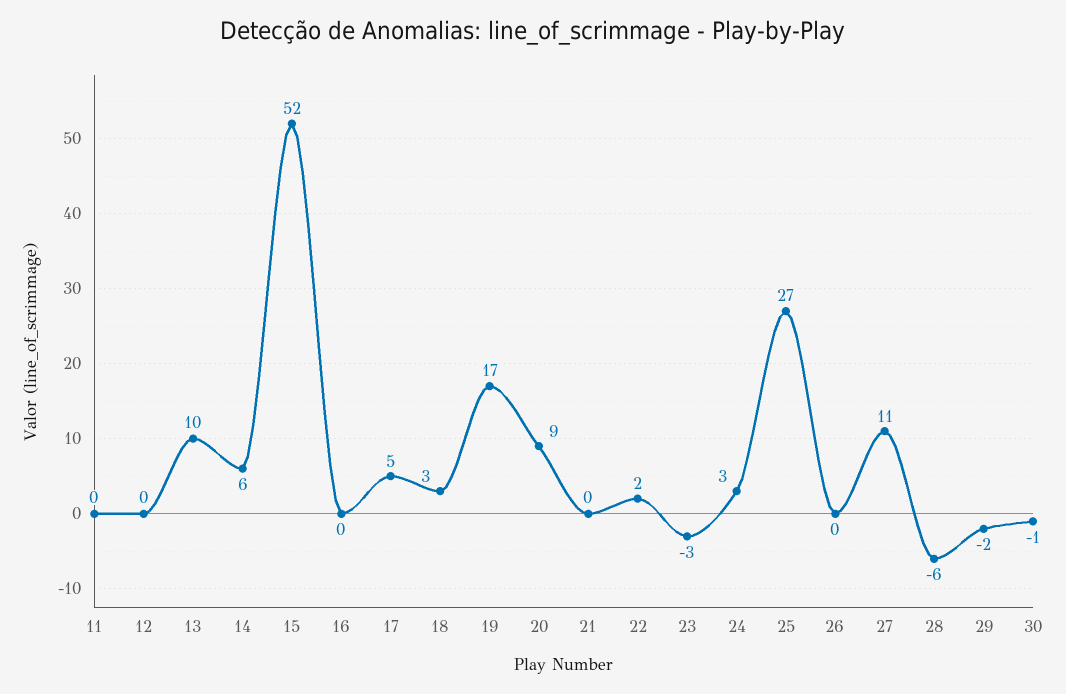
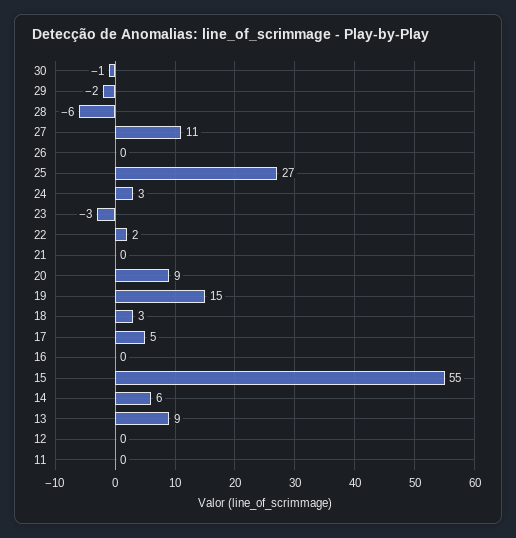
  {
    "11": 0,
    "12": 0,
-   "13": 10,
+   "13": 9,
    "14": 6,
-   "15": 52,
+   "15": 55,
    "16": 0,
    "17": 5,
    "18": 3,
-   "19": 17,
+   "19": 15,
    "20": 9,
    "21": 0,
    "22": 2,
    "23": -3,
    "24": 3,
    "25": 27,
    "26": 0,
    "27": 11,
    "28": -6,
    "29": -2,
    "30": -1
  }

